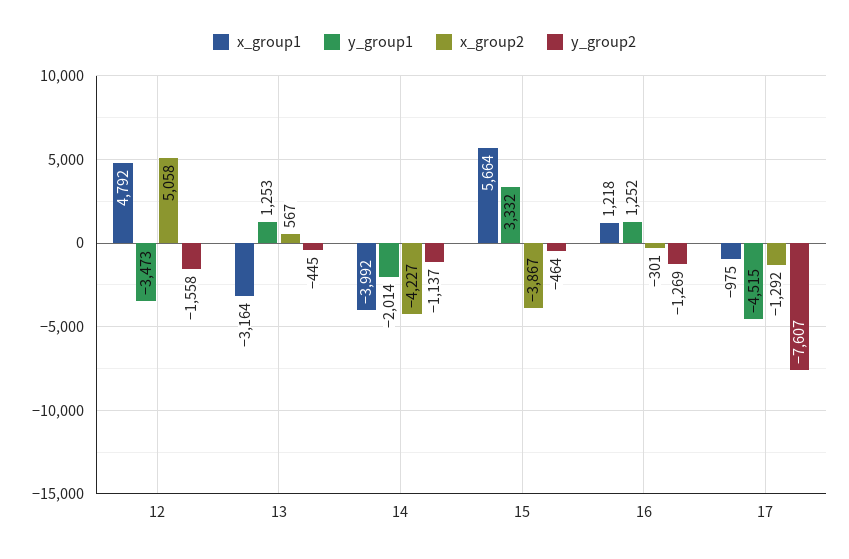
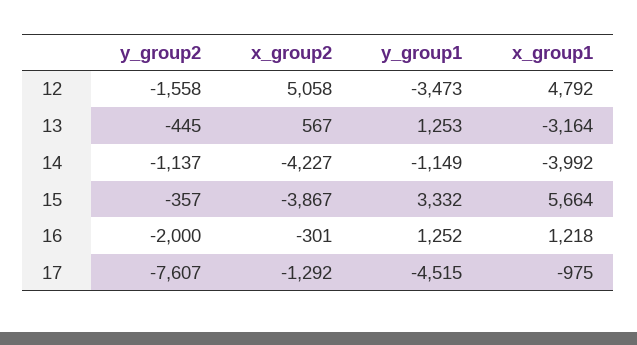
  {
    "x_group1": {
      "12": 4792,
      "13": -3164,
      "14": -3992,
      "15": 5664,
      "16": 1218,
      "17": -975
    },
    "y_group1": {
      "12": -3473,
      "13": 1253,
-     "14": -2014,
+     "14": -1149,
      "15": 3332,
      "16": 1252,
      "17": -4515
    },
    "x_group2": {
      "12": 5058,
      "13": 567,
      "14": -4227,
      "15": -3867,
      "16": -301,
      "17": -1292
    },
    "y_group2": {
      "12": -1558,
      "13": -445,
      "14": -1137,
-     "15": -464,
+     "15": -357,
-     "16": -1269,
+     "16": -2000,
      "17": -7607
    }
  }

